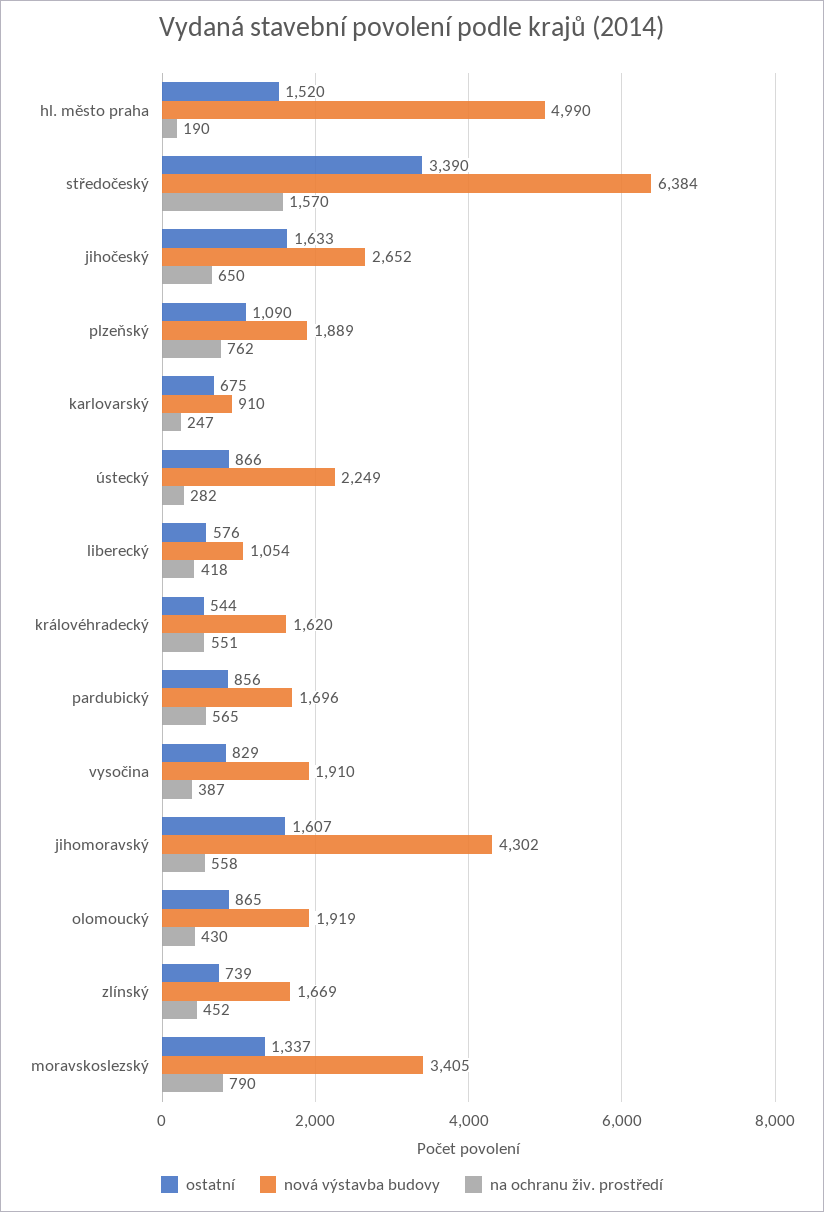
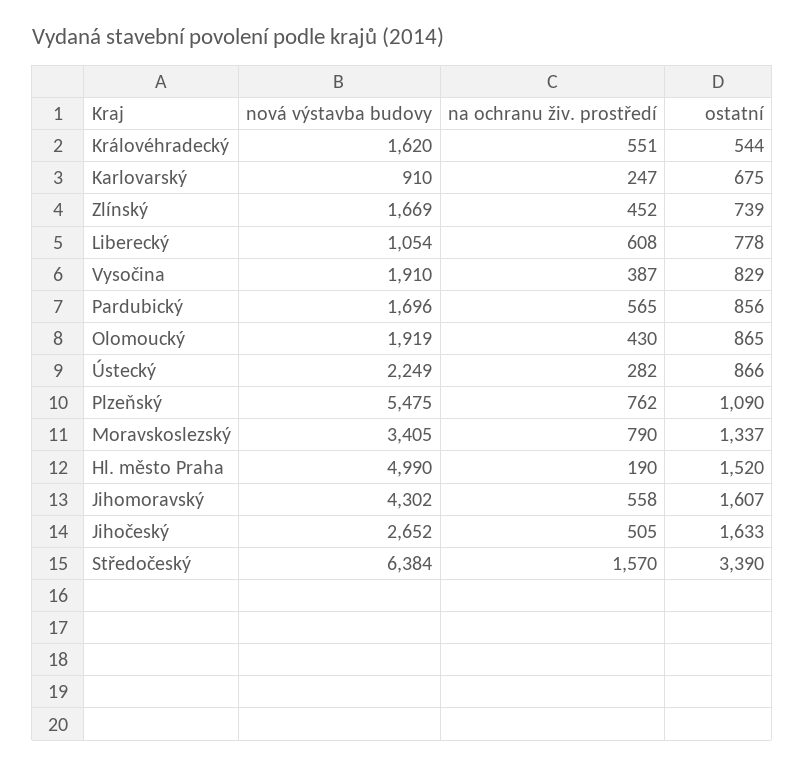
  {
    "ostatní": {
      "hl. město praha": 1520,
      "středočeský": 3390,
      "jihočeský": 1633,
      "plzeňský": 1090,
      "karlovarský": 675,
      "ústecký": 866,
-     "liberecký": 576,
+     "liberecký": 778,
      "královéhradecký": 544,
      "pardubický": 856,
      "vysočina": 829,
      "jihomoravský": 1607,
      "olomoucký": 865,
      "zlínský": 739,
      "moravskoslezský": 1337
    },
    "nová výstavba budovy": {
      "hl. město praha": 4990,
      "středočeský": 6384,
      "jihočeský": 2652,
-     "plzeňský": 1889,
+     "plzeňský": 5475,
      "karlovarský": 910,
      "ústecký": 2249,
      "liberecký": 1054,
      "královéhradecký": 1620,
      "pardubický": 1696,
      "vysočina": 1910,
      "jihomoravský": 4302,
      "olomoucký": 1919,
      "zlínský": 1669,
      "moravskoslezský": 3405
    },
    "na ochranu živ. prostředí": {
      "hl. město praha": 190,
      "středočeský": 1570,
-     "jihočeský": 650,
+     "jihočeský": 505,
      "plzeňský": 762,
      "karlovarský": 247,
      "ústecký": 282,
-     "liberecký": 418,
+     "liberecký": 608,
      "královéhradecký": 551,
      "pardubický": 565,
      "vysočina": 387,
      "jihomoravský": 558,
      "olomoucký": 430,
      "zlínský": 452,
      "moravskoslezský": 790
    }
  }

